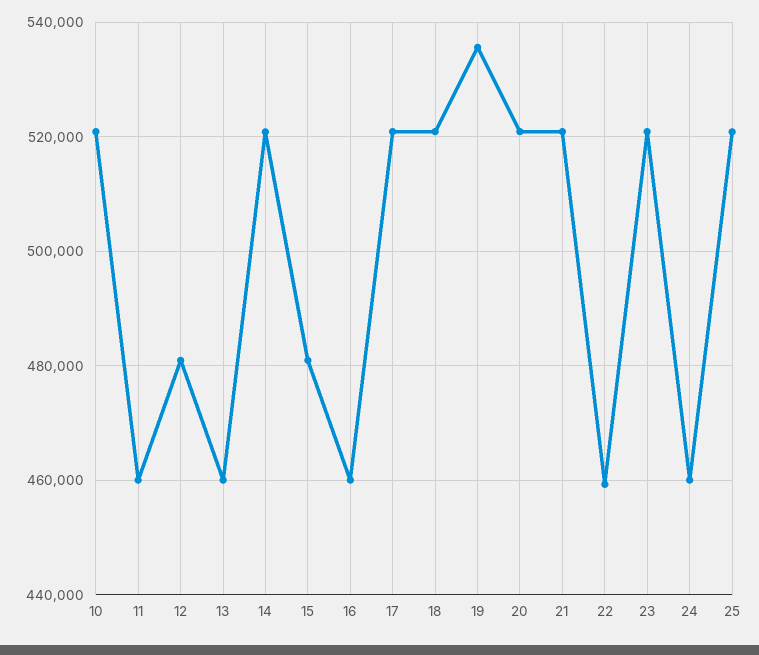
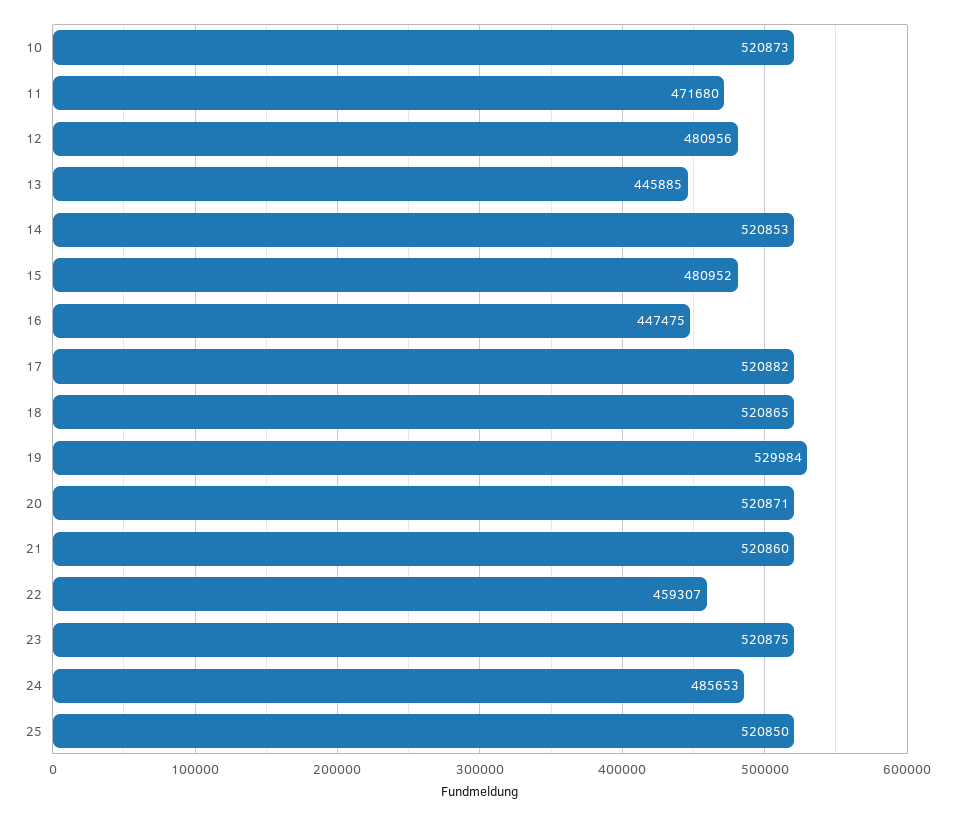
  {
    "10": 520873,
-   "11": 460000,
+   "11": 471680,
    "12": 480956,
-   "13": 460000,
+   "13": 445885,
    "14": 520853,
    "15": 480952,
-   "16": 460000,
+   "16": 447475,
    "17": 520882,
    "18": 520865,
-   "19": 536000,
+   "19": 529984,
    "20": 520871,
    "21": 520860,
    "22": 459307,
    "23": 520875,
-   "24": 460000,
+   "24": 485653,
    "25": 520850
  }

